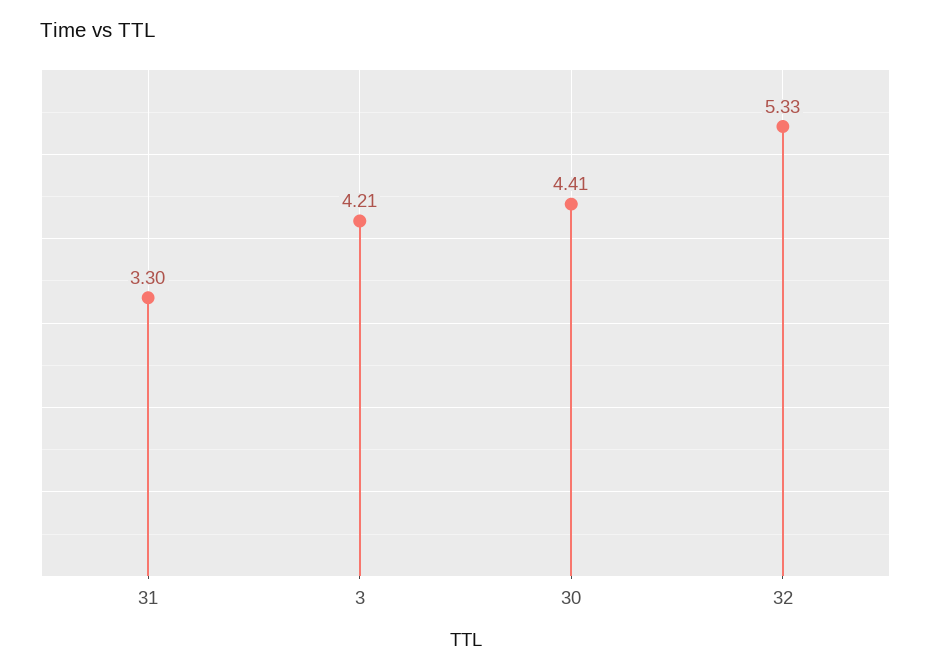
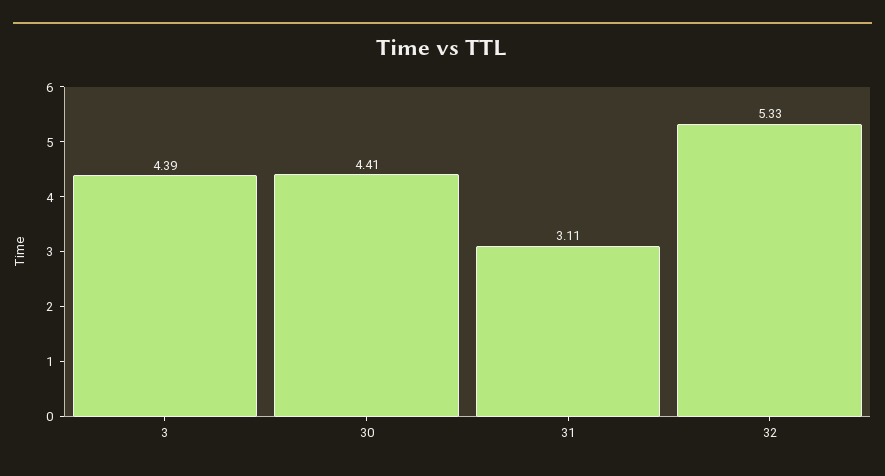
  {
-   "31": 3.3,
+   "31": 3.11,
-   "3": 4.21,
+   "3": 4.39,
    "30": 4.41,
    "32": 5.33
  }

